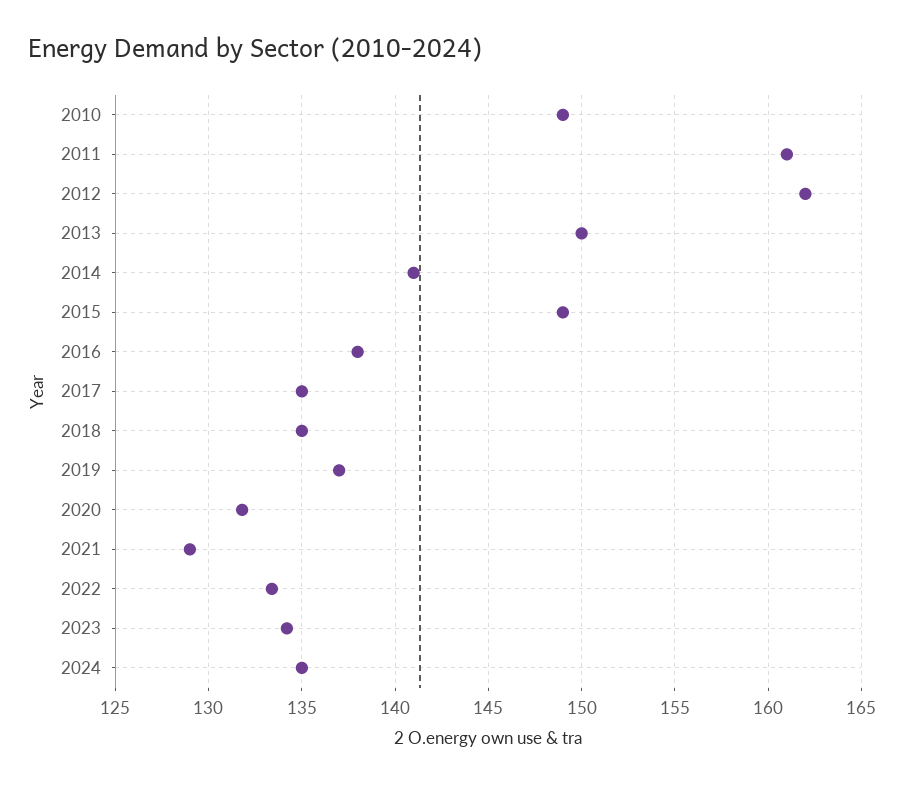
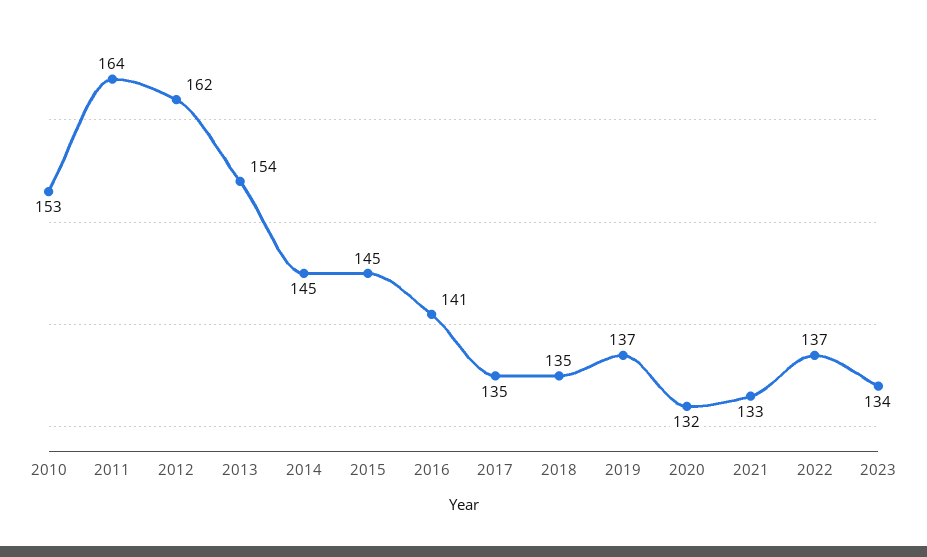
  {
-   "2010": 149,
+   "2010": 153,
-   "2011": 161,
+   "2011": 164,
    "2012": 162,
-   "2013": 150,
+   "2013": 154,
-   "2014": 141,
+   "2014": 145,
-   "2015": 149,
+   "2015": 145,
-   "2016": 138,
+   "2016": 141,
    "2017": 135,
    "2018": 135,
    "2019": 137,
    "2020": 132,
-   "2021": 129,
+   "2021": 133,
-   "2022": 133.5,
+   "2022": 137,
-   "2023": 134,
+   "2023": 134
-   "2024": 135
  }

